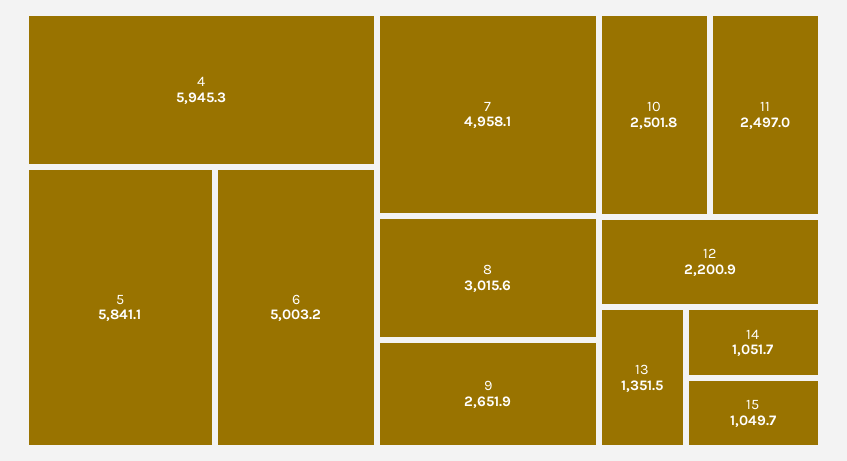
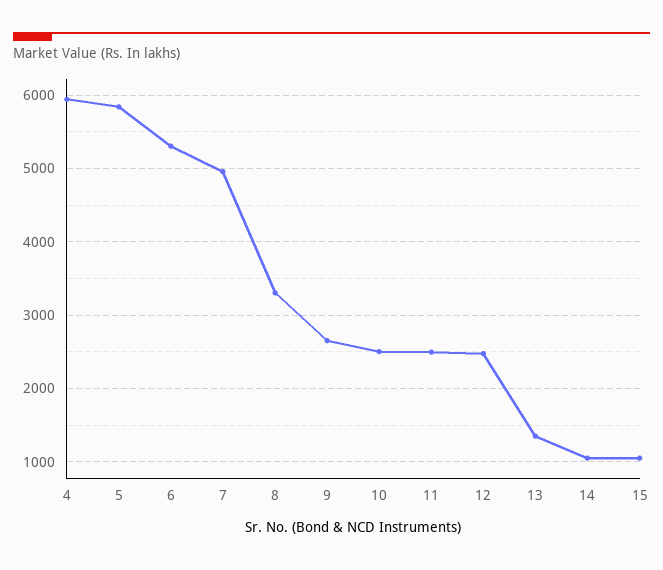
  {
    "4": 5945.3,
    "5": 5841.1,
-   "6": 5003.2,
+   "6": 5300,
    "7": 4958.1,
-   "8": 3015.6,
+   "8": 3300,
    "9": 2651.9,
    "10": 2501.8,
    "11": 2497,
-   "12": 2200.9,
+   "12": 2500,
    "13": 1351.5,
    "14": 1051.7,
    "15": 1049.7
  }

